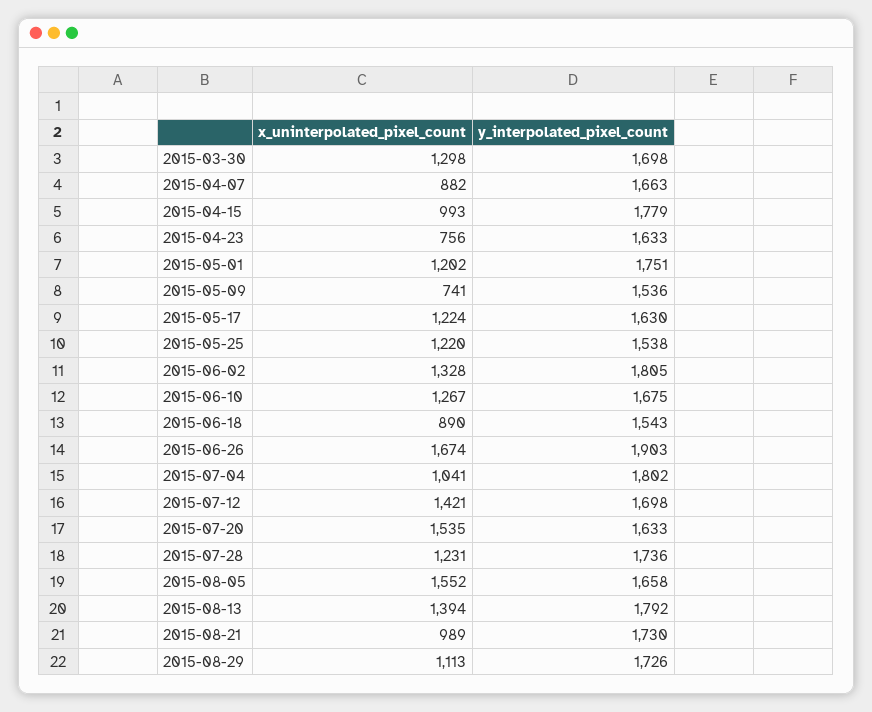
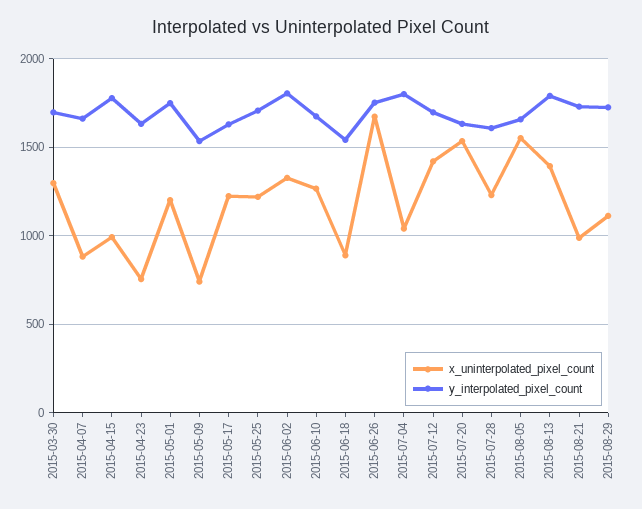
  {
    "x_uninterpolated_pixel_count": {
      "2015-03-30": 1298,
      "2015-04-07": 882,
      "2015-04-15": 993,
      "2015-04-23": 756,
      "2015-05-01": 1202,
      "2015-05-09": 741,
      "2015-05-17": 1224,
      "2015-05-25": 1220,
      "2015-06-02": 1328,
      "2015-06-10": 1267,
      "2015-06-18": 890,
      "2015-06-26": 1674,
      "2015-07-04": 1041,
      "2015-07-12": 1421,
      "2015-07-20": 1535,
      "2015-07-28": 1231,
      "2015-08-05": 1552,
      "2015-08-13": 1394,
      "2015-08-21": 989,
      "2015-08-29": 1113
    },
    "y_interpolated_pixel_count": {
      "2015-03-30": 1698,
      "2015-04-07": 1663,
      "2015-04-15": 1779,
      "2015-04-23": 1633,
      "2015-05-01": 1751,
      "2015-05-09": 1536,
      "2015-05-17": 1630,
-     "2015-05-25": 1538,
+     "2015-05-25": 1700,
      "2015-06-02": 1805,
      "2015-06-10": 1675,
      "2015-06-18": 1543,
-     "2015-06-26": 1903,
+     "2015-06-26": 1750,
      "2015-07-04": 1802,
      "2015-07-12": 1698,
      "2015-07-20": 1633,
-     "2015-07-28": 1736,
+     "2015-07-28": 1600,
      "2015-08-05": 1658,
      "2015-08-13": 1792,
      "2015-08-21": 1730,
      "2015-08-29": 1726
    }
  }

